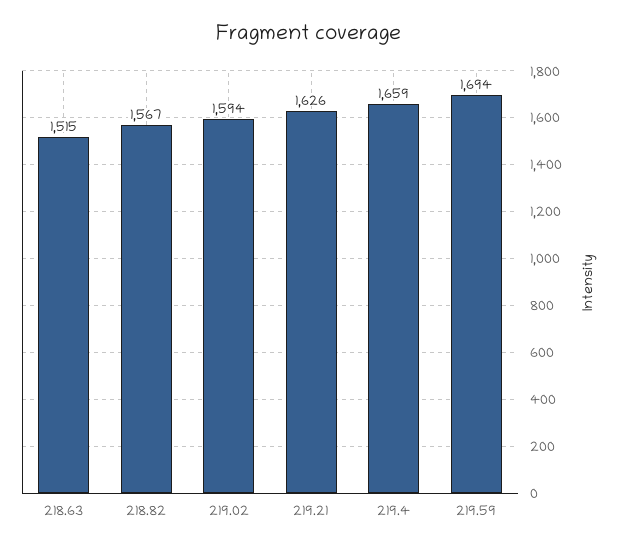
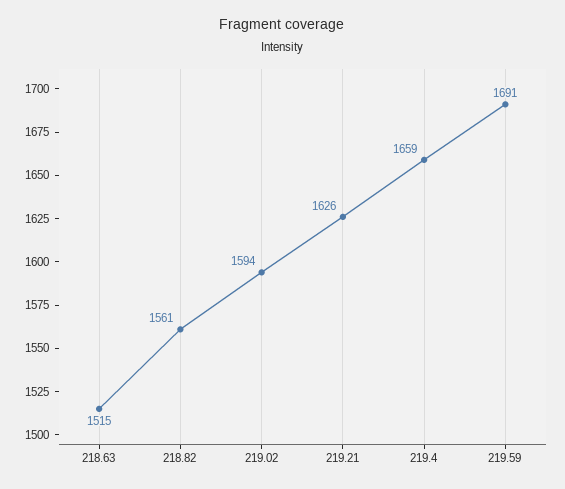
  {
    "218.63": 1515,
-   "218.82": 1567,
+   "218.82": 1561,
    "219.02": 1594,
    "219.21": 1626,
    "219.4": 1659,
-   "219.59": 1694
+   "219.59": 1691
  }

